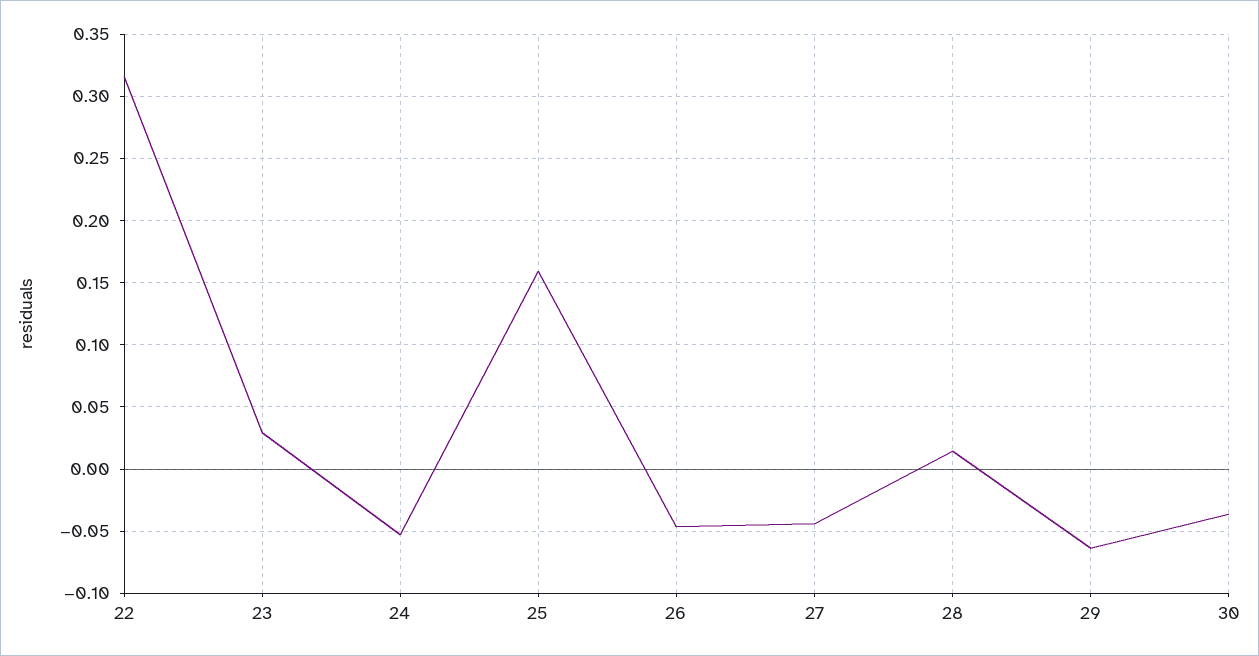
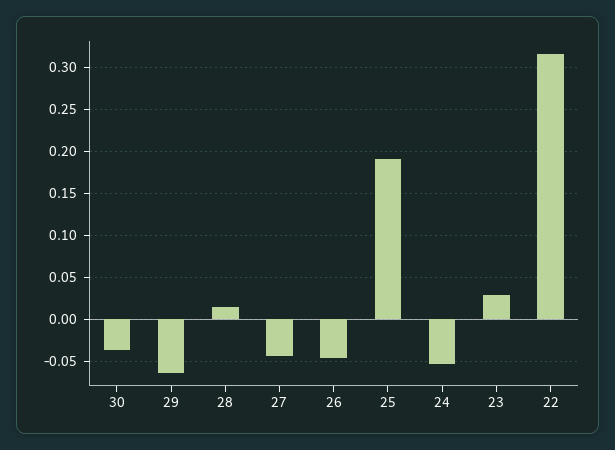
  {
    "22": 0.315,
    "23": 0.03,
    "24": -0.055,
-   "25": 0.16,
+   "25": 0.19,
    "26": -0.045,
    "27": -0.045,
    "28": 0.015,
    "29": -0.065,
    "30": -0.035
  }

